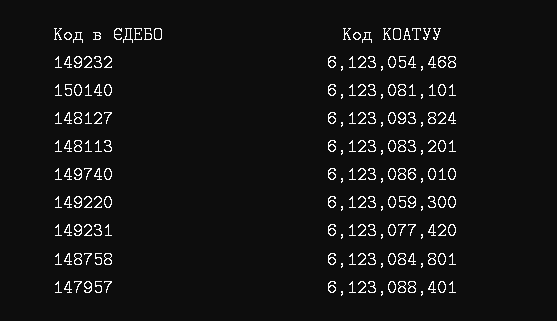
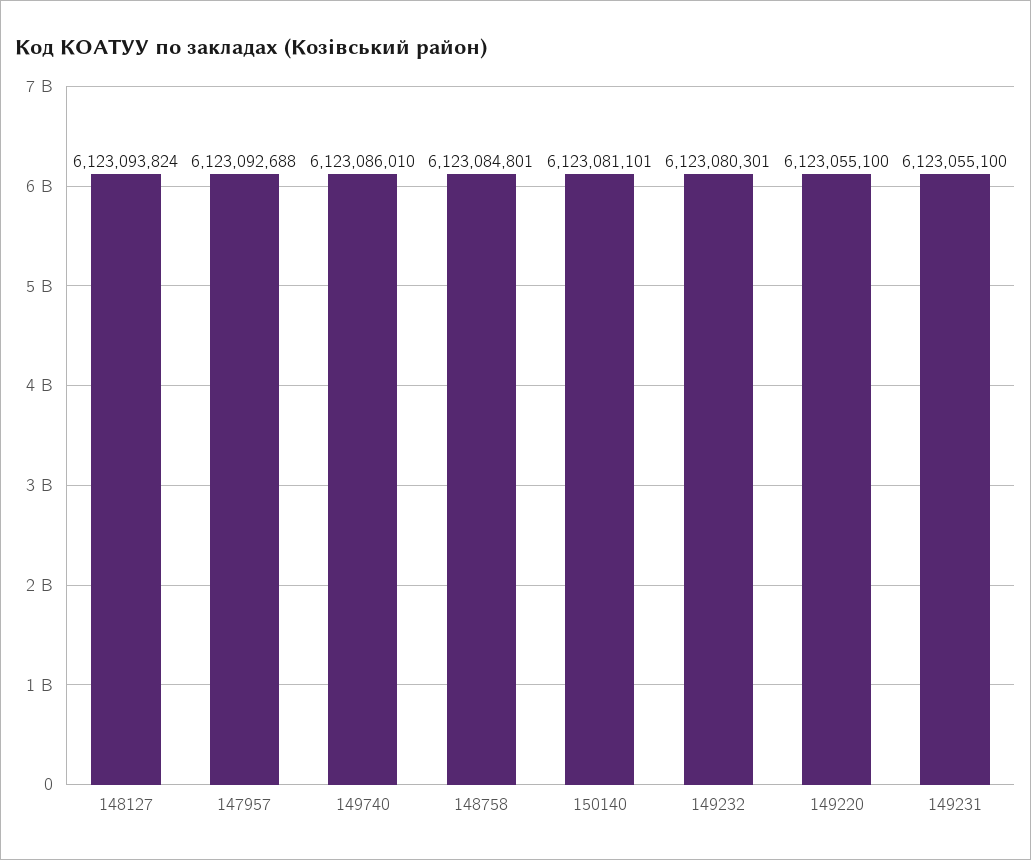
  {
-   "149232": 6123054468,
+   "149232": 6123080301,
    "150140": 6123081101,
    "148127": 6123093824,
-   "148113": 6123083201,
    "149740": 6123086010,
-   "149220": 6123059300,
+   "149220": 6123055100,
-   "149231": 6123077420,
+   "149231": 6123055100,
    "148758": 6123084801,
-   "147957": 6123088401
+   "147957": 6123092688
  }

